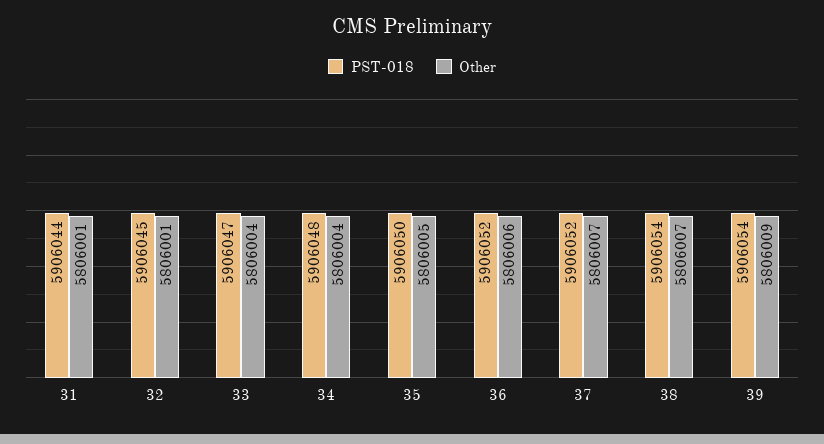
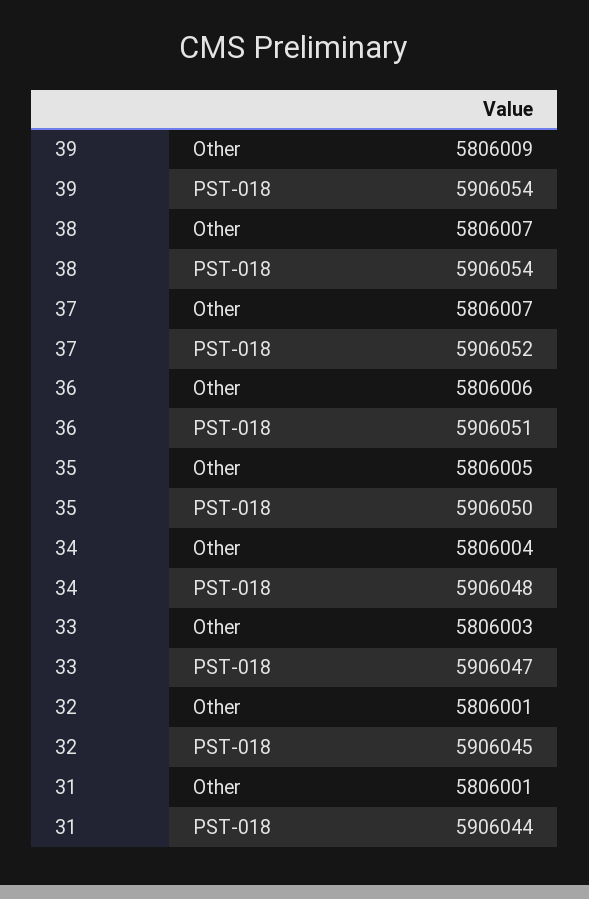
  {
    "PST-018": {
      "31": 5906044,
      "32": 5906045,
      "33": 5906047,
      "34": 5906048,
      "35": 5906050,
-     "36": 5906052,
+     "36": 5906051,
      "37": 5906052,
      "38": 5906054,
      "39": 5906054
    },
    "Other": {
      "31": 5806001,
      "32": 5806001,
-     "33": 5806004,
+     "33": 5806003,
      "34": 5806004,
      "35": 5806005,
      "36": 5806006,
      "37": 5806007,
      "38": 5806007,
      "39": 5806009
    }
  }

